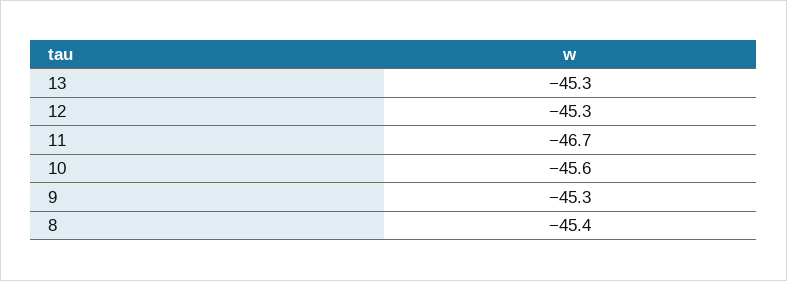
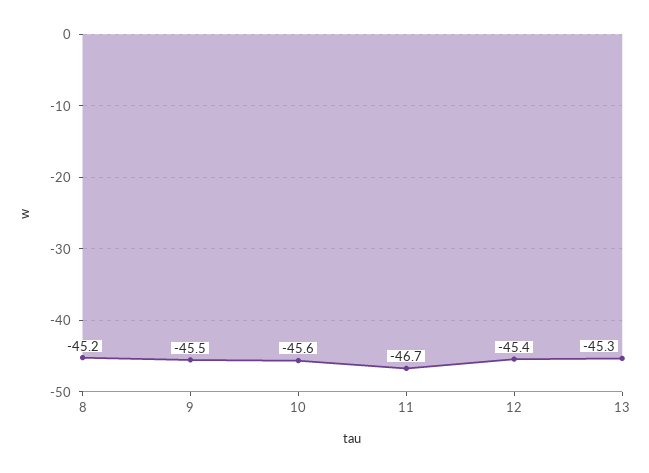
  {
    "13": -45.3,
-   "12": -45.3,
+   "12": -45.4,
    "11": -46.7,
    "10": -45.6,
-   "9": -45.3,
+   "9": -45.5,
-   "8": -45.4
+   "8": -45.2
  }

